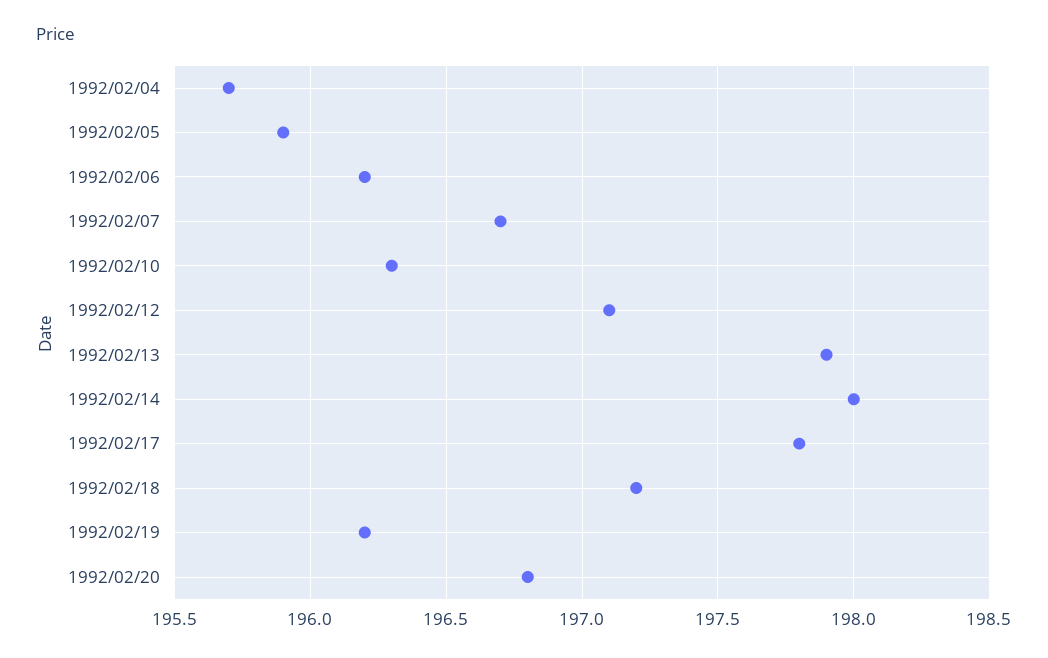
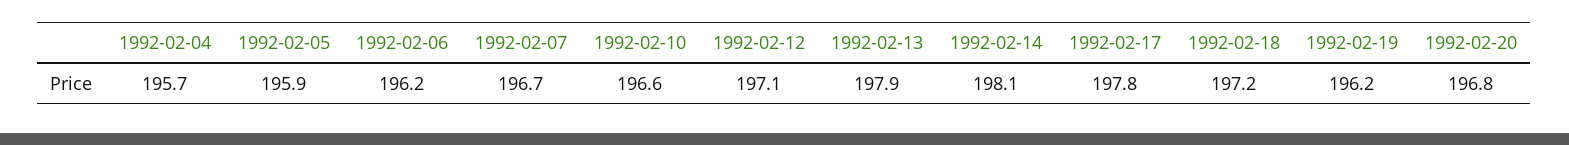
  {
    "1992/02/04": 195.7,
    "1992/02/05": 195.9,
    "1992/02/06": 196.2,
    "1992/02/07": 196.7,
-   "1992/02/10": 196.3,
+   "1992/02/10": 196.6,
    "1992/02/12": 197.1,
    "1992/02/13": 197.9,
-   "1992/02/14": 198,
+   "1992/02/14": 198.1,
    "1992/02/17": 197.8,
    "1992/02/18": 197.2,
    "1992/02/19": 196.2,
    "1992/02/20": 196.8
  }

